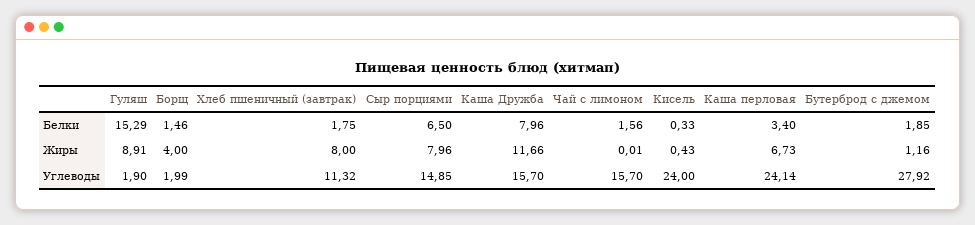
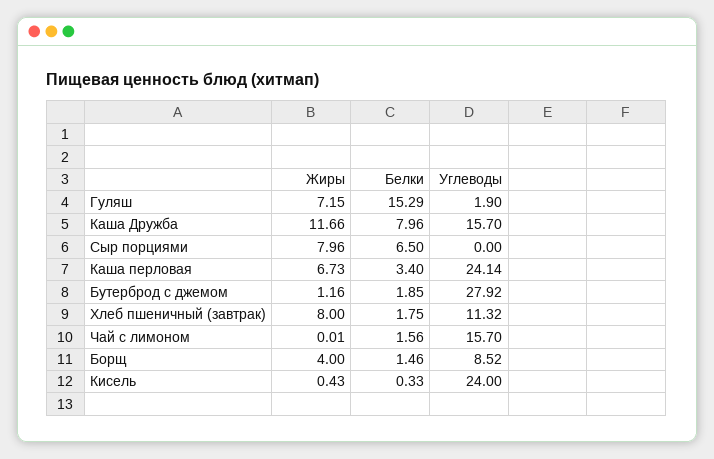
  {
    "Гуляш": {
      "Белки": 15.29,
-     "Жиры": 8.91,
+     "Жиры": 7.15,
      "Углеводы": 1.9
    },
    "Борщ": {
      "Белки": 1.46,
      "Жиры": 4,
-     "Углеводы": 1.99
+     "Углеводы": 8.52
    },
    "Хлеб пшеничный (завтрак)": {
      "Белки": 1.75,
      "Жиры": 8,
      "Углеводы": 11.32
    },
    "Сыр порциями": {
      "Белки": 6.5,
      "Жиры": 7.96,
-     "Углеводы": 14.85
+     "Углеводы": 0
    },
    "Каша Дружба": {
      "Белки": 7.96,
      "Жиры": 11.66,
      "Углеводы": 15.7
    },
    "Чай с лимоном": {
      "Белки": 1.56,
      "Жиры": 0.01,
      "Углеводы": 15.7
    },
    "Кисель": {
      "Белки": 0.33,
      "Жиры": 0.43,
      "Углеводы": 24
    },
    "Каша перловая": {
      "Белки": 3.4,
      "Жиры": 6.73,
      "Углеводы": 24.14
    },
    "Бутерброд с джемом": {
      "Белки": 1.85,
      "Жиры": 1.16,
      "Углеводы": 27.92
    }
  }

